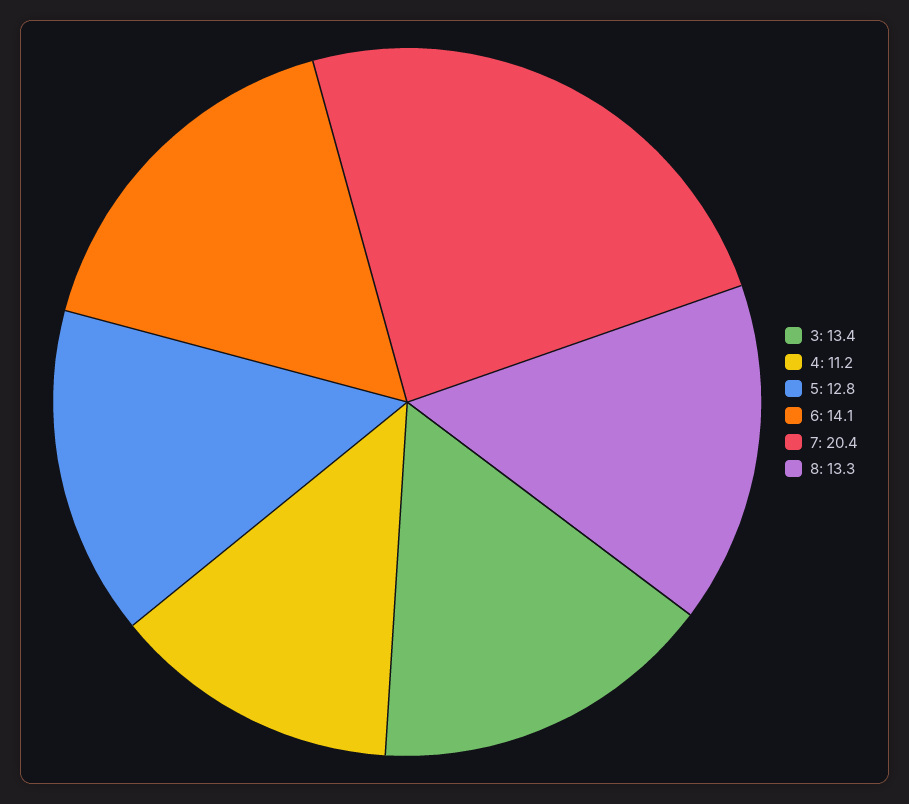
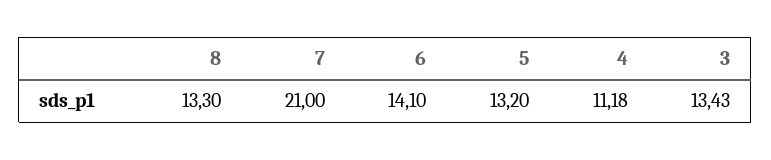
  {
    "3": 13.43,
    "4": 11.18,
-   "5": 12.8,
+   "5": 13.2,
    "6": 14.1,
-   "7": 20.4,
+   "7": 21,
    "8": 13.3
  }

